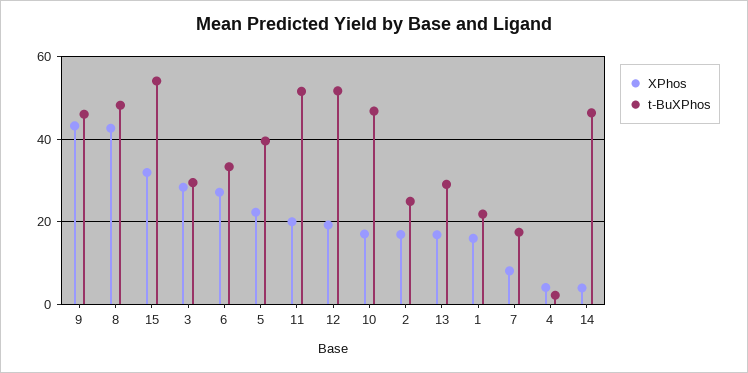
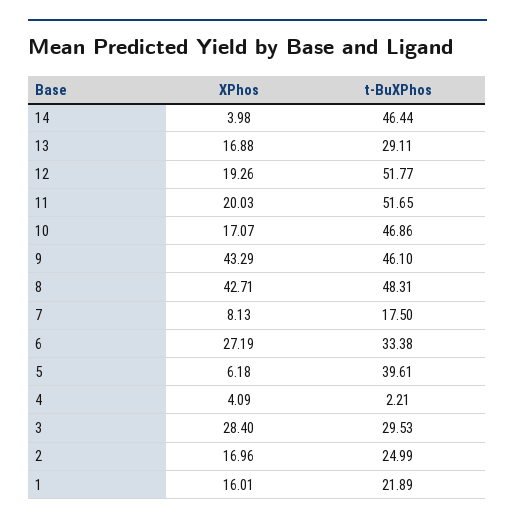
  {
    "XPhos": {
      "9": 43.29,
      "8": 42.71,
-     "15": 32,
      "3": 28.4,
      "6": 27.19,
-     "5": 22,
+     "5": 6.18,
      "11": 20.03,
      "12": 19.26,
      "10": 17.07,
      "2": 16.96,
      "13": 16.88,
      "1": 16.01,
      "7": 8.13,
      "4": 4.09,
      "14": 3.98
    },
    "t-BuXPhos": {
      "9": 46.1,
      "8": 48.31,
-     "15": 54,
      "3": 29.53,
      "6": 33.38,
      "5": 39.61,
      "11": 51.65,
      "12": 51.77,
      "10": 46.86,
      "2": 24.99,
      "13": 29.11,
      "1": 21.89,
      "7": 17.5,
      "4": 2.21,
      "14": 46.44
    }
  }

